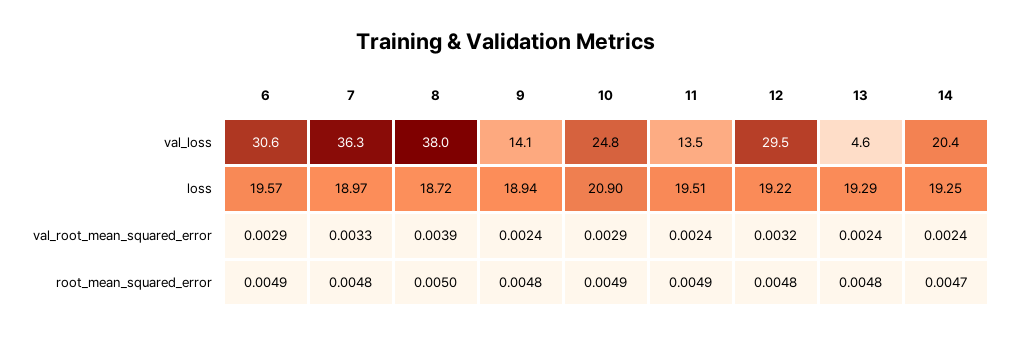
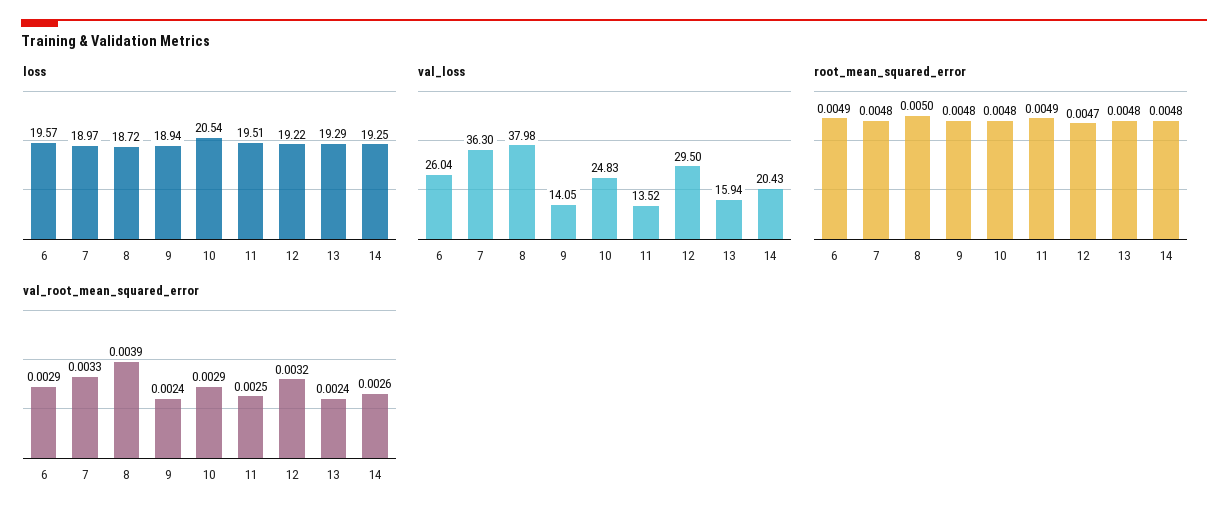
  {
    "val_loss": {
-     "6": 30.6,
+     "6": 26.04,
      "7": 36.3,
      "8": 37.98,
      "9": 14.05,
      "10": 24.83,
      "11": 13.52,
      "12": 29.5,
-     "13": 4.6,
+     "13": 15.94,
      "14": 20.43
    },
    "loss": {
      "6": 19.57,
      "7": 18.97,
      "8": 18.72,
      "9": 18.94,
-     "10": 20.9,
+     "10": 20.54,
      "11": 19.51,
      "12": 19.22,
      "13": 19.29,
      "14": 19.25
    },
    "val_root_mean_squared_error": {
      "6": 0.0029,
      "7": 0.0033,
      "8": 0.0039,
      "9": 0.0024,
      "10": 0.0029,
-     "11": 0.0024,
+     "11": 0.0025,
      "12": 0.0032,
      "13": 0.0024,
-     "14": 0.0024
+     "14": 0.0026
    },
    "root_mean_squared_error": {
      "6": 0.0049,
      "7": 0.0048,
      "8": 0.005,
      "9": 0.0048,
-     "10": 0.0049,
+     "10": 0.0048,
      "11": 0.0049,
-     "12": 0.0048,
+     "12": 0.0047,
      "13": 0.0048,
-     "14": 0.0047
+     "14": 0.0048
    }
  }

